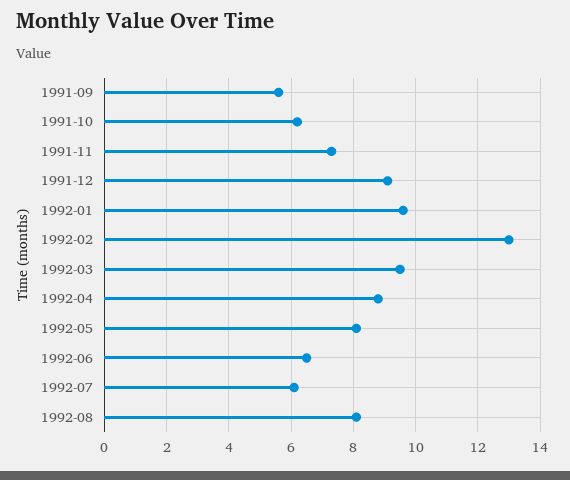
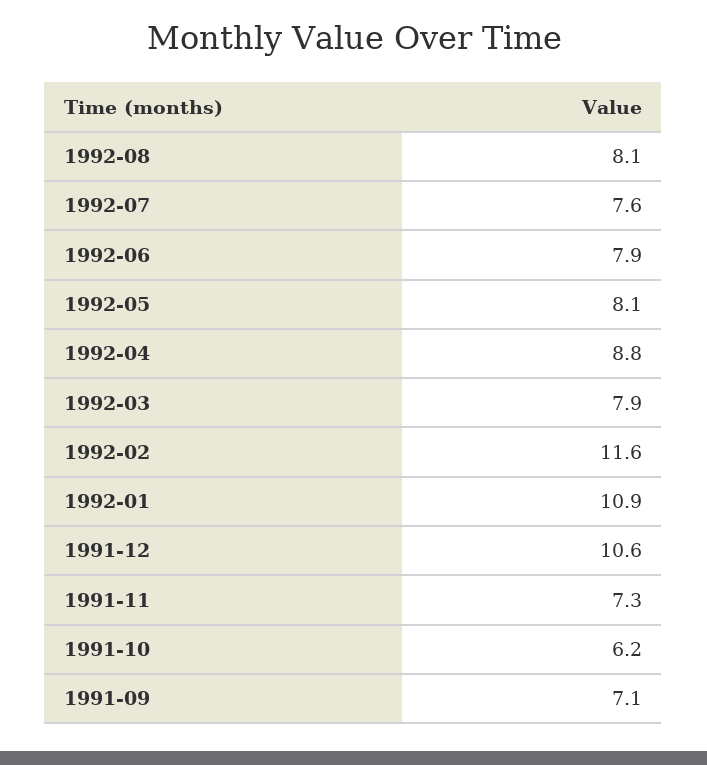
  {
-   "1991-09": 5.5,
+   "1991-09": 7.1,
    "1991-10": 6.2,
    "1991-11": 7.3,
-   "1991-12": 9,
+   "1991-12": 10.6,
-   "1992-01": 9.5,
+   "1992-01": 10.9,
-   "1992-02": 13,
+   "1992-02": 11.6,
-   "1992-03": 9.5,
+   "1992-03": 7.9,
    "1992-04": 8.8,
    "1992-05": 8.1,
-   "1992-06": 6.5,
+   "1992-06": 7.9,
-   "1992-07": 6,
+   "1992-07": 7.6,
    "1992-08": 8.1
  }

